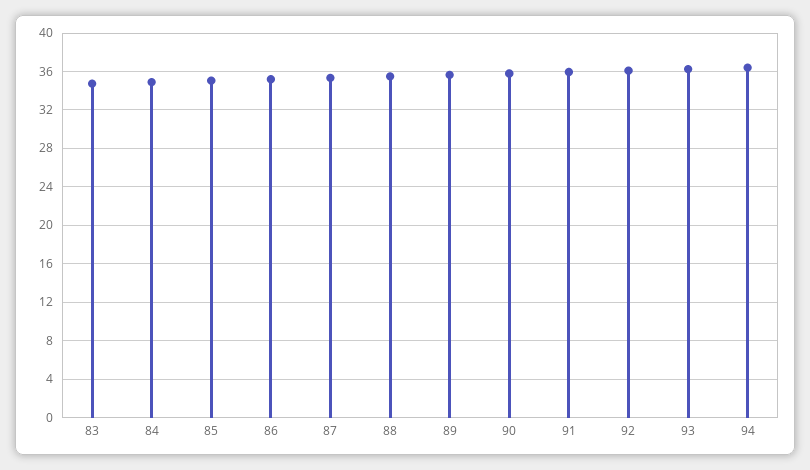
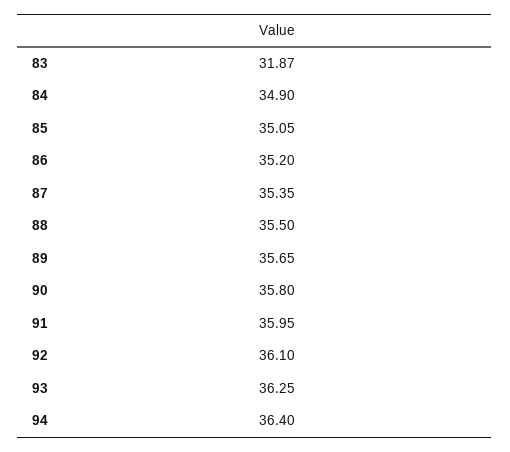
  {
-   "83": 35,
+   "83": 31.87,
    "84": 34.9,
    "85": 35.05,
    "86": 35.2,
    "87": 35.35,
    "88": 35.5,
    "89": 35.65,
    "90": 35.8,
    "91": 35.95,
    "92": 36.1,
    "93": 36.25,
    "94": 36.4
  }

